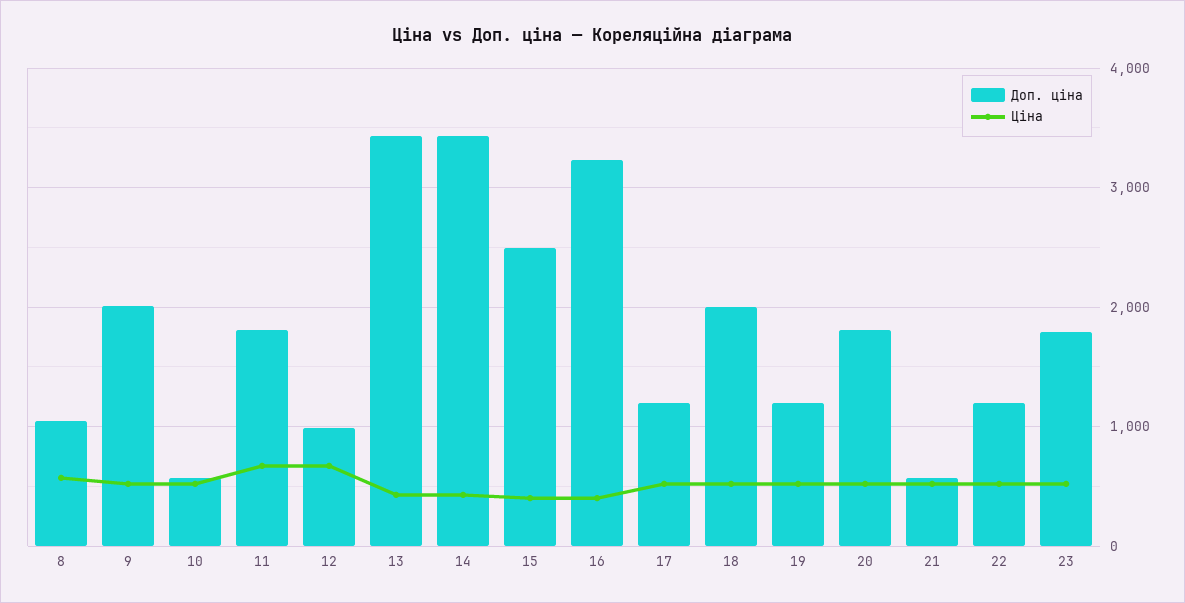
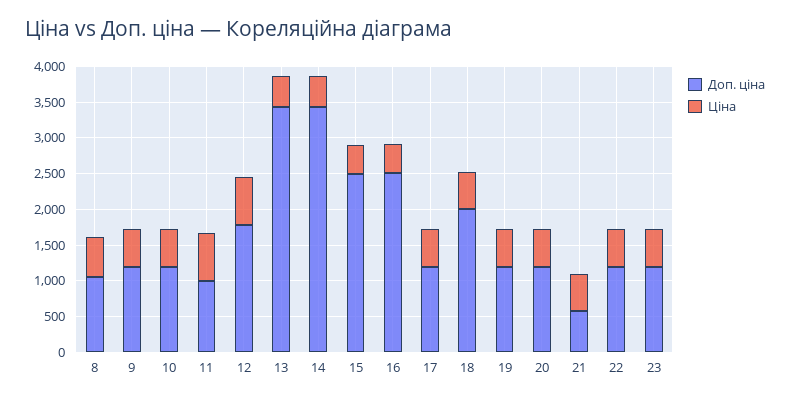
  {
    "Доп. ціна": {
      "8": 1000,
-     "9": 2000,
+     "9": 1250,
-     "10": 600,
+     "10": 1250,
-     "11": 1800,
+     "11": 1000,
-     "12": 1000,
+     "12": 1750,
      "13": 3400,
      "14": 3400,
      "15": 2500,
-     "16": 3200,
+     "16": 2500,
      "17": 1200,
      "18": 2000,
      "19": 1200,
-     "20": 1800,
+     "20": 1250,
      "21": 600,
      "22": 1200,
-     "23": 1800
+     "23": 1250
    },
    "Ціна": {
      "8": 600,
      "9": 500,
      "10": 500,
      "11": 700,
      "12": 700,
      "13": 400,
      "14": 400,
      "15": 400,
      "16": 400,
      "17": 500,
      "18": 500,
      "19": 500,
      "20": 500,
      "21": 500,
      "22": 500,
      "23": 500
    }
  }

